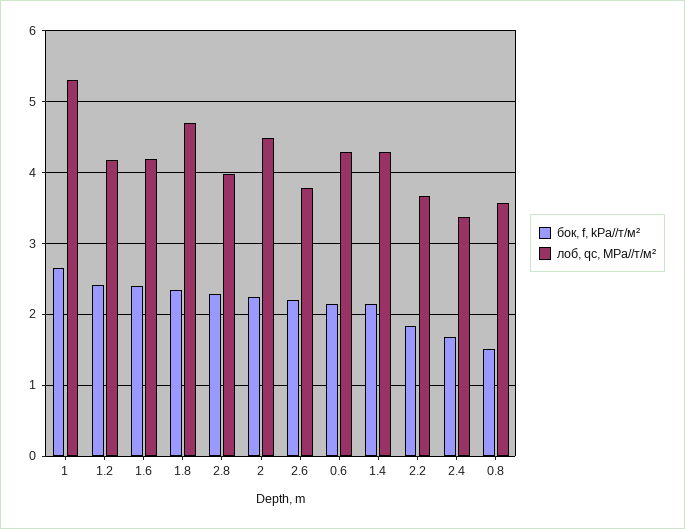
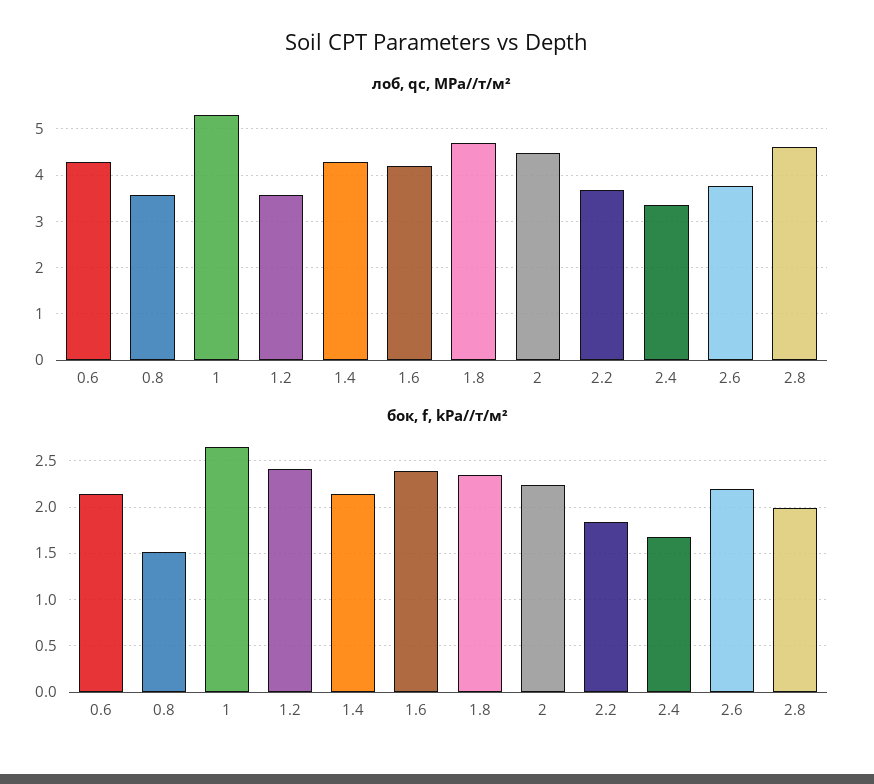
  {
    "бок, f, kPa//т/м²": {
      "1": 2.7,
      "1.2": 2.4,
      "1.6": 2.4,
      "1.8": 2.3,
-     "2.8": 2.3,
+     "2.8": 2,
      "2": 2.2,
      "2.6": 2.2,
      "0.6": 2.1,
      "1.4": 2.1,
      "2.2": 1.8,
      "2.4": 1.7,
      "0.8": 1.5
    },
    "лоб, qc, MPa//т/м²": {
      "1": 5.3,
-     "1.2": 4.2,
+     "1.2": 3.6,
      "1.6": 4.2,
      "1.8": 4.7,
-     "2.8": 4,
+     "2.8": 4.6,
      "2": 4.5,
      "2.6": 3.8,
      "0.6": 4.3,
      "1.4": 4.3,
      "2.2": 3.7,
      "2.4": 3.4,
      "0.8": 3.6
    }
  }

